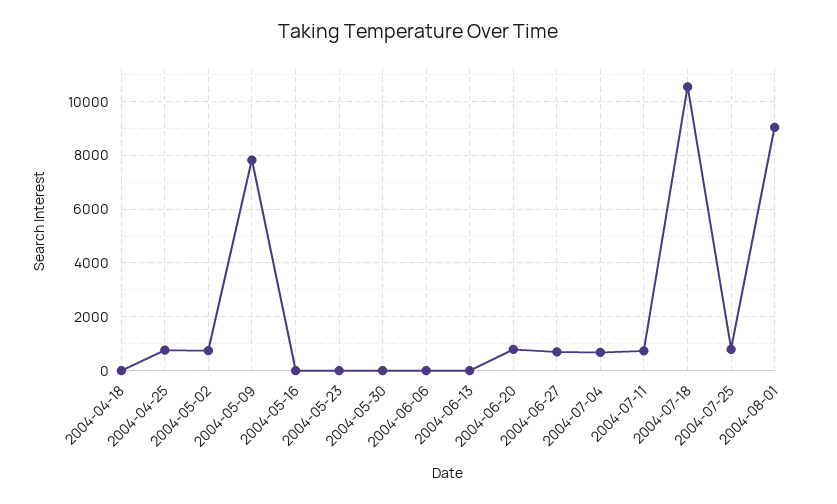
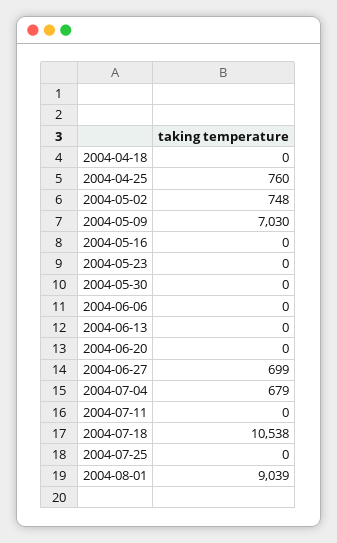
  {
    "2004-04-18": 0,
    "2004-04-25": 760,
    "2004-05-02": 748,
-   "2004-05-09": 7750,
+   "2004-05-09": 7030,
    "2004-05-16": 0,
    "2004-05-23": 0,
    "2004-05-30": 0,
    "2004-06-06": 0,
    "2004-06-13": 0,
-   "2004-06-20": 750,
+   "2004-06-20": 0,
    "2004-06-27": 699,
    "2004-07-04": 679,
-   "2004-07-11": 750,
+   "2004-07-11": 0,
    "2004-07-18": 10538,
-   "2004-07-25": 750,
+   "2004-07-25": 0,
    "2004-08-01": 9039
  }

